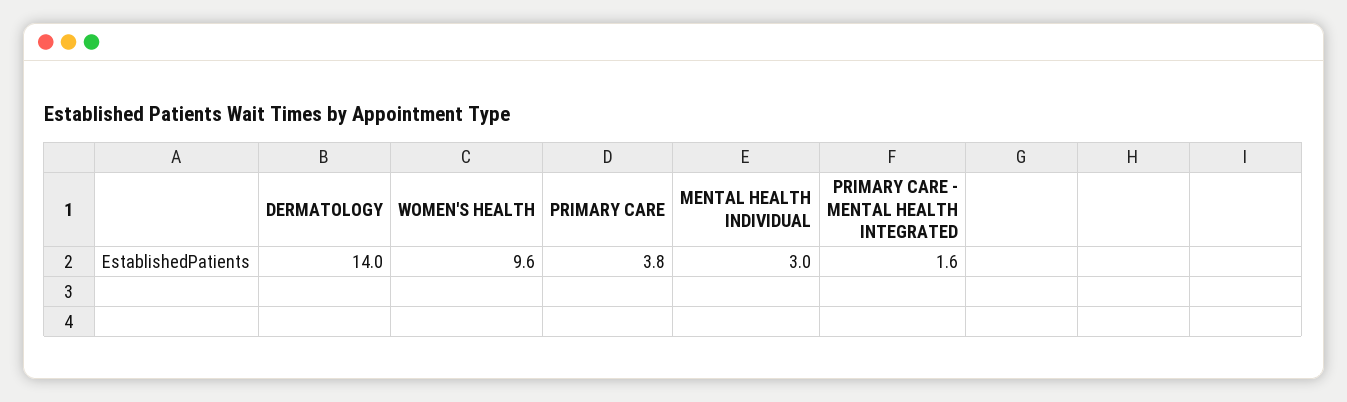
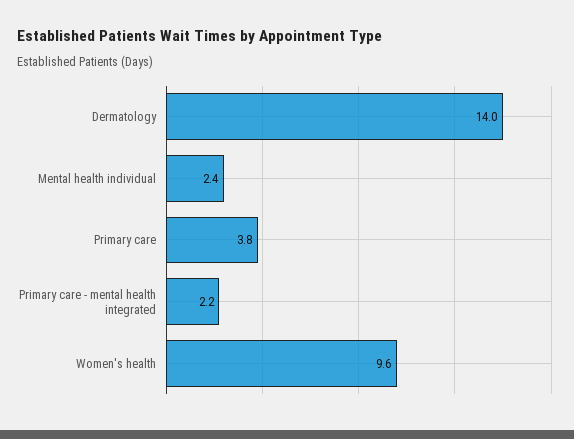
  {
    "DERMATOLOGY": 14,
    "WOMEN'S HEALTH": 9.6,
    "PRIMARY CARE": 3.8,
-   "MENTAL HEALTH INDIVIDUAL": 3,
+   "MENTAL HEALTH INDIVIDUAL": 2.4,
-   "PRIMARY CARE - MENTAL HEALTH INTEGRATED": 1.6
+   "PRIMARY CARE - MENTAL HEALTH INTEGRATED": 2.2
  }

